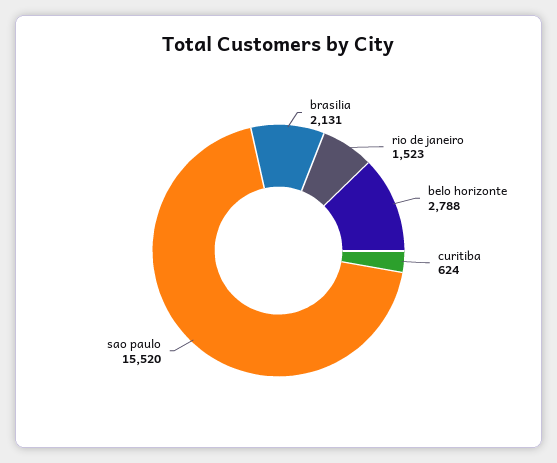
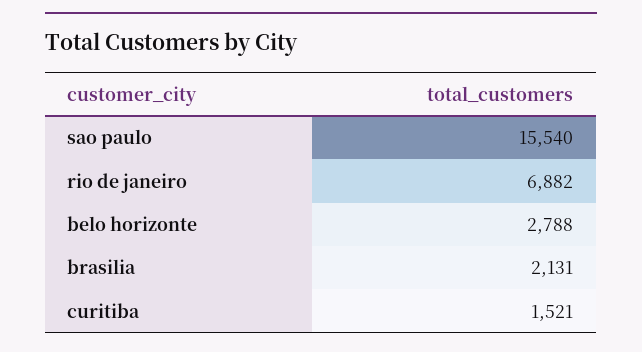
  {
    "brasilia": 2131,
-   "rio de janeiro": 1523,
+   "rio de janeiro": 6882,
    "belo horizonte": 2788,
-   "curitiba": 624,
+   "curitiba": 1521,
-   "sao paulo": 15520
+   "sao paulo": 15540
  }

